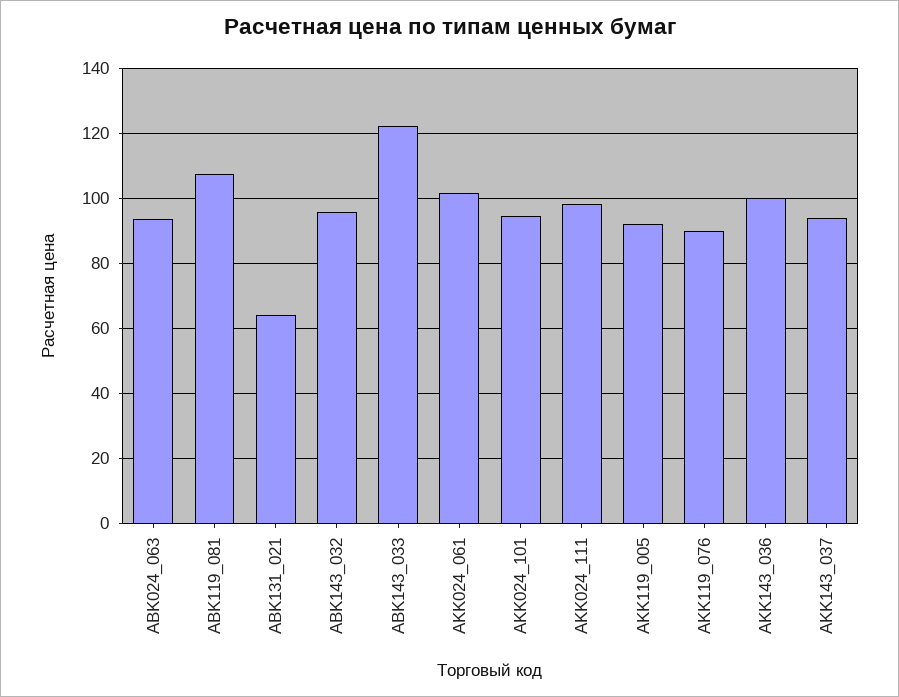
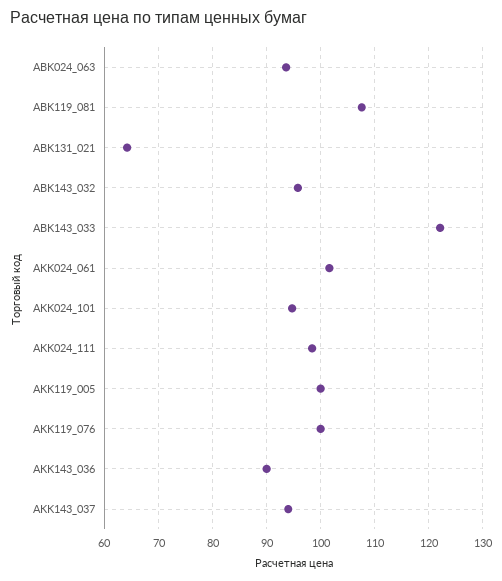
  {
    "ABK024_063": 94,
    "ABK119_081": 108,
    "ABK131_021": 64,
    "ABK143_032": 96,
    "ABK143_033": 122,
    "AKK024_061": 102,
    "AKK024_101": 94,
    "AKK024_111": 98,
-   "AKK119_005": 92,
+   "AKK119_005": 100,
-   "AKK119_076": 90,
+   "AKK119_076": 100,
-   "AKK143_036": 100,
+   "AKK143_036": 90,
    "AKK143_037": 94
  }

